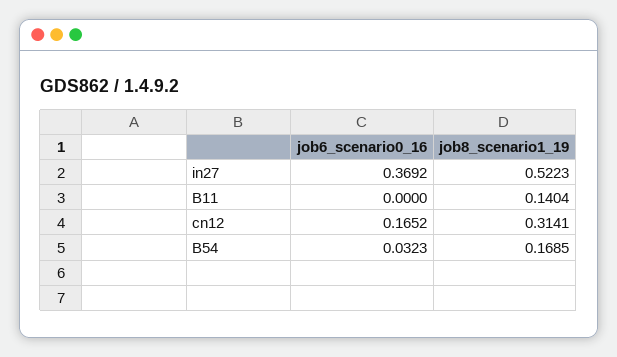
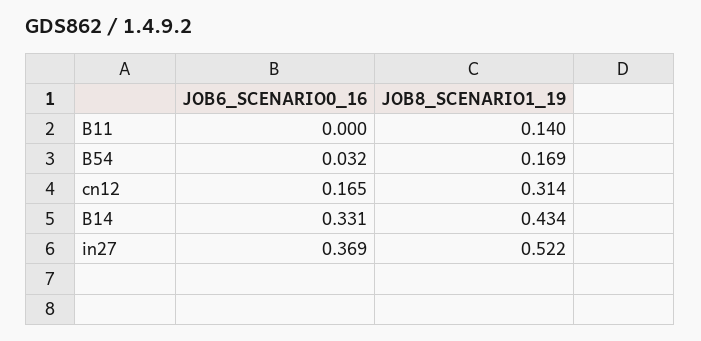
  {
    "job6_scenario0_16": {
      "in27": 0.3692,
      "B11": 0,
      "cn12": 0.1652,
-     "B54": 0.0323
+     "B54": 0.0323,
+     "B14": 0.331
    },
    "job8_scenario1_19": {
      "in27": 0.5223,
      "B11": 0.1404,
      "cn12": 0.3141,
-     "B54": 0.1685
+     "B54": 0.1685,
+     "B14": 0.434
    }
  }

